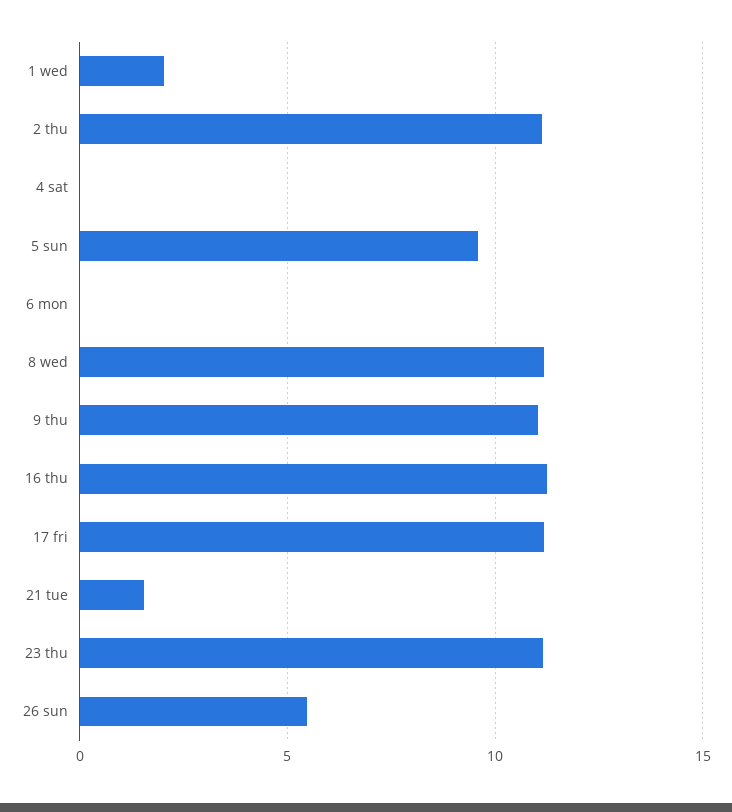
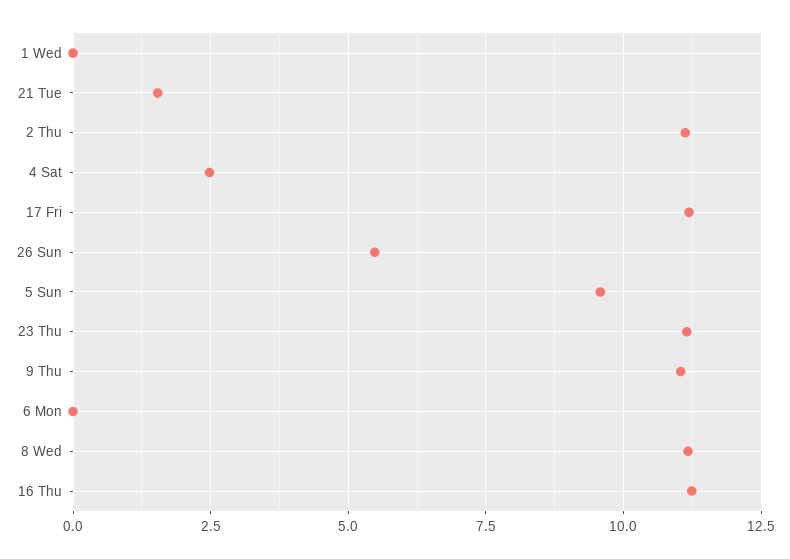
  {
-   "1 wed": 2,
+   "1 wed": 0,
    "2 thu": 11,
-   "4 sat": 0,
+   "4 sat": 2.5,
    "5 sun": 9.5,
    "6 mon": 0,
    "8 wed": 11.25,
    "9 thu": 11,
    "16 thu": 11.25,
    "17 fri": 11.25,
    "21 tue": 1.5,
    "23 thu": 11.25,
    "26 sun": 5.5
  }

